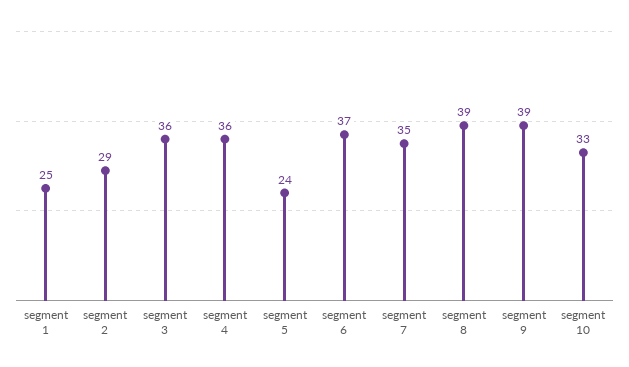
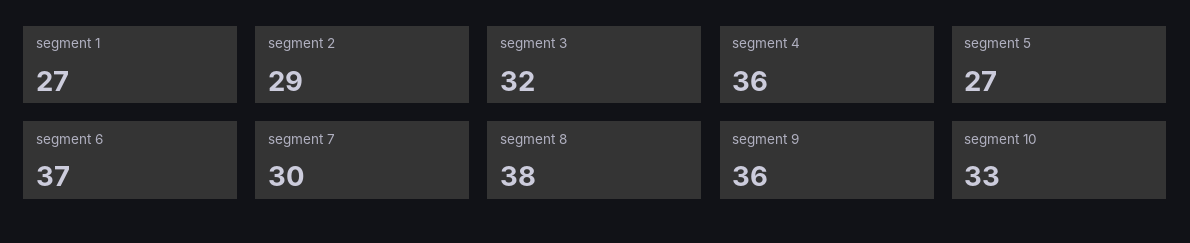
  {
-   "segment 1": 25,
+   "segment 1": 27,
    "segment 2": 29,
-   "segment 3": 36,
+   "segment 3": 32,
    "segment 4": 36,
-   "segment 5": 24,
+   "segment 5": 27,
    "segment 6": 37,
-   "segment 7": 35,
+   "segment 7": 30,
-   "segment 8": 39,
+   "segment 8": 38,
-   "segment 9": 39,
+   "segment 9": 36,
    "segment 10": 33
  }

